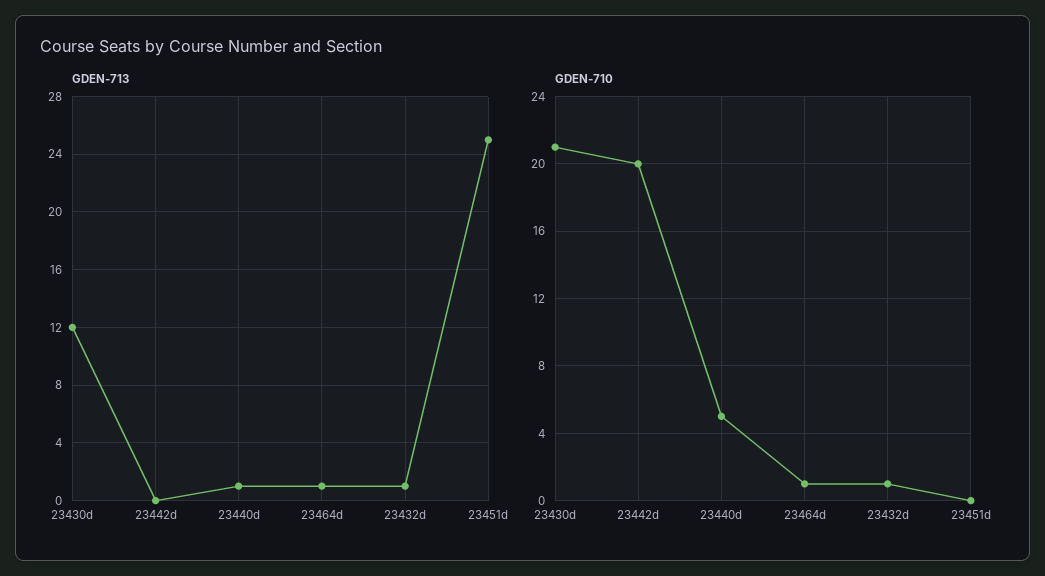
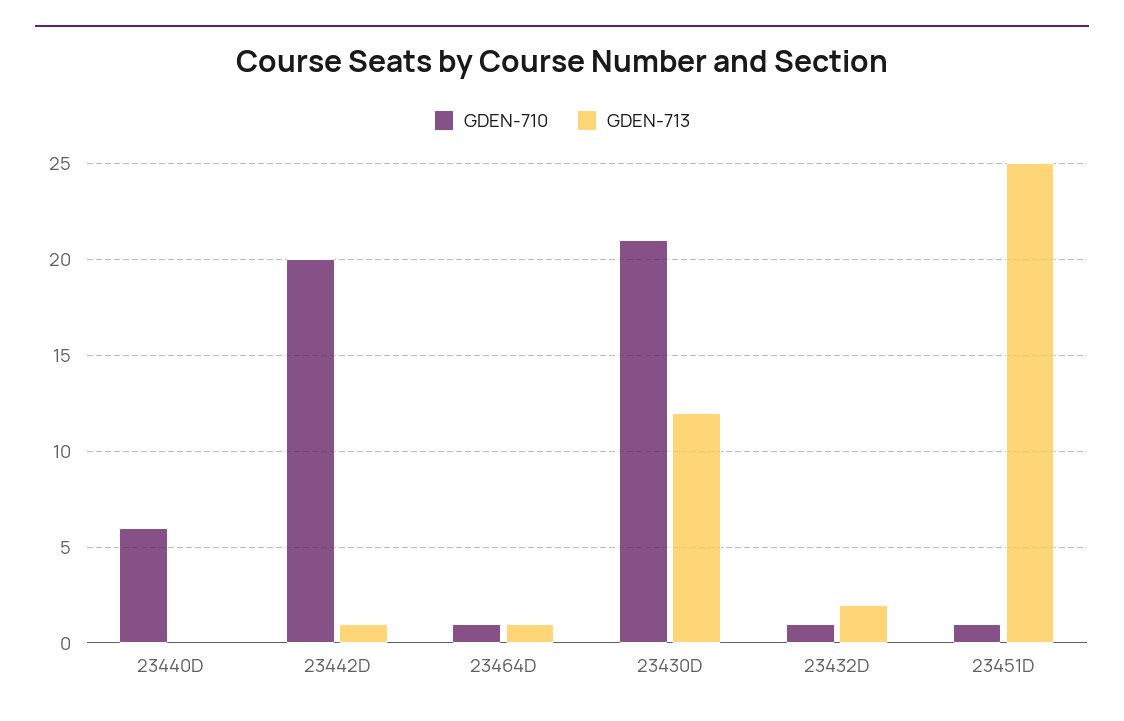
  {
    "GDEN-713": {
      "23430d": 12,
-     "23442d": 0,
+     "23442d": 1,
-     "23440d": 1,
+     "23440d": 0,
      "23464d": 1,
-     "23432d": 1,
+     "23432d": 2,
      "23451d": 25
    },
    "GDEN-710": {
      "23430d": 21,
      "23442d": 20,
-     "23440d": 5,
+     "23440d": 6,
      "23464d": 1,
      "23432d": 1,
-     "23451d": 0
+     "23451d": 1
    }
  }

